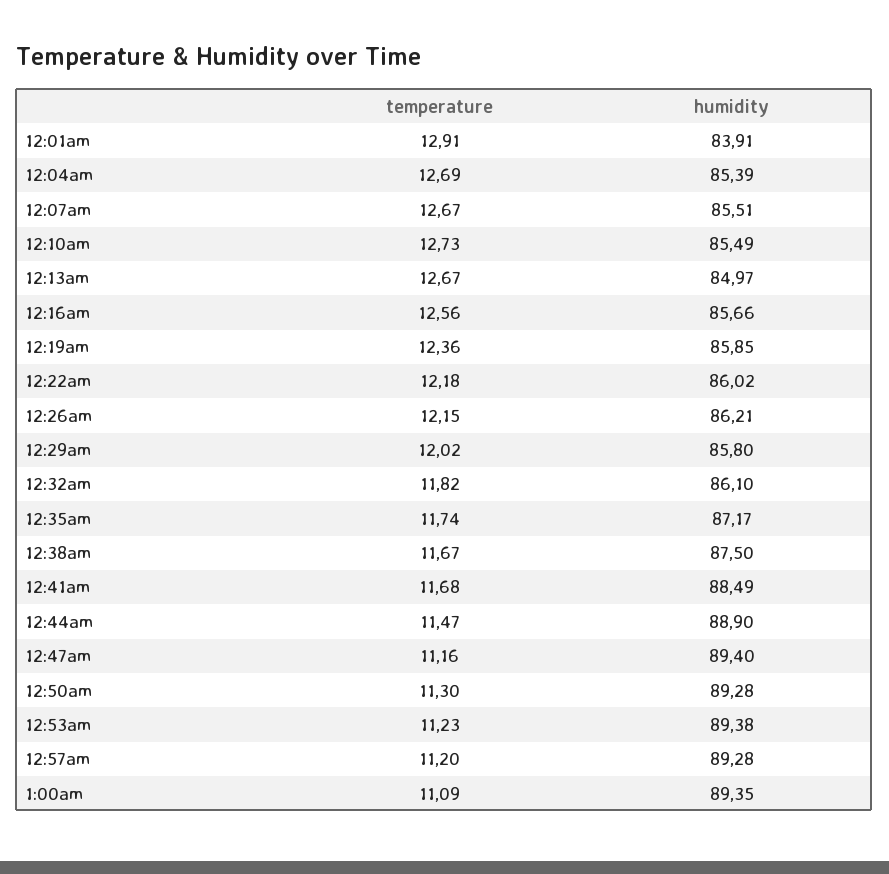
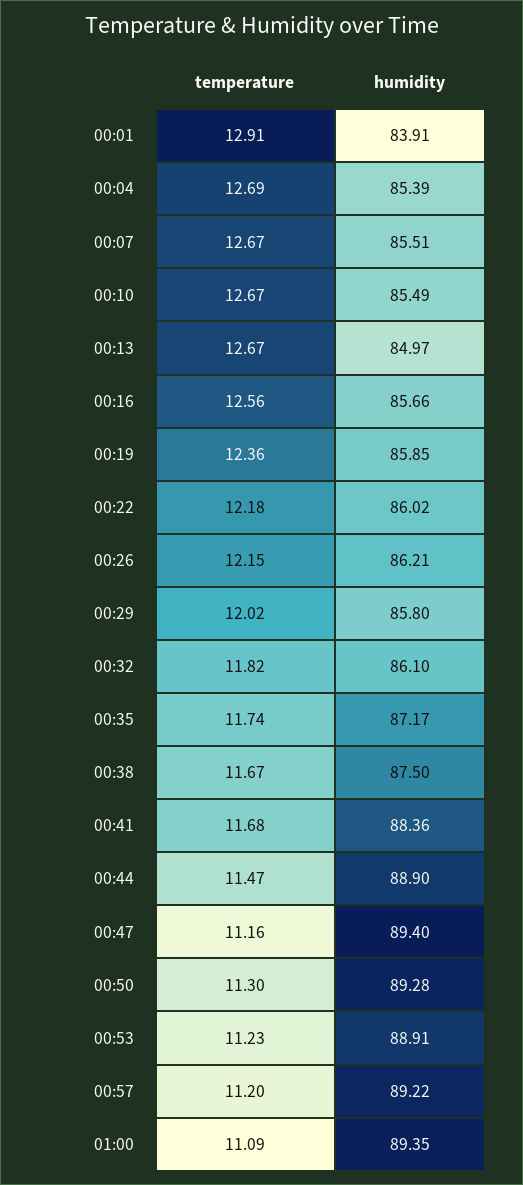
  {
    "temperature": {
      "12:01am": 12.91,
      "12:04am": 12.69,
      "12:07am": 12.67,
-     "12:10am": 12.73,
+     "12:10am": 12.67,
      "12:13am": 12.67,
      "12:16am": 12.56,
      "12:19am": 12.36,
      "12:22am": 12.18,
      "12:26am": 12.15,
      "12:29am": 12.02,
      "12:32am": 11.82,
      "12:35am": 11.74,
      "12:38am": 11.67,
      "12:41am": 11.68,
      "12:44am": 11.47,
      "12:47am": 11.16,
      "12:50am": 11.3,
      "12:53am": 11.23,
      "12:57am": 11.2,
      "1:00am": 11.09
    },
    "humidity": {
      "12:01am": 83.91,
      "12:04am": 85.39,
      "12:07am": 85.51,
      "12:10am": 85.49,
      "12:13am": 84.97,
      "12:16am": 85.66,
      "12:19am": 85.85,
      "12:22am": 86.02,
      "12:26am": 86.21,
      "12:29am": 85.8,
      "12:32am": 86.1,
      "12:35am": 87.17,
      "12:38am": 87.5,
-     "12:41am": 88.49,
+     "12:41am": 88.36,
      "12:44am": 88.9,
      "12:47am": 89.4,
      "12:50am": 89.28,
-     "12:53am": 89.38,
+     "12:53am": 88.91,
-     "12:57am": 89.28,
+     "12:57am": 89.22,
      "1:00am": 89.35
    }
  }

